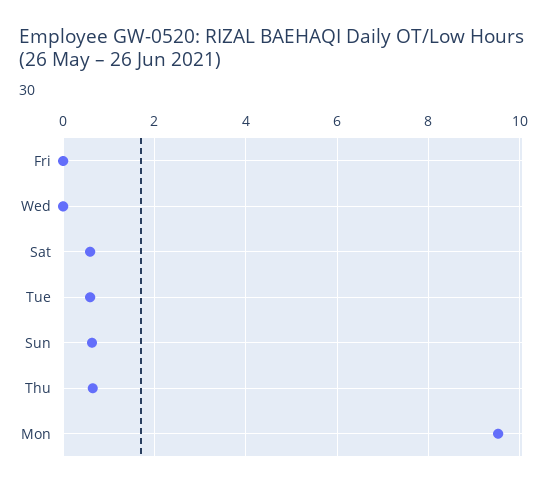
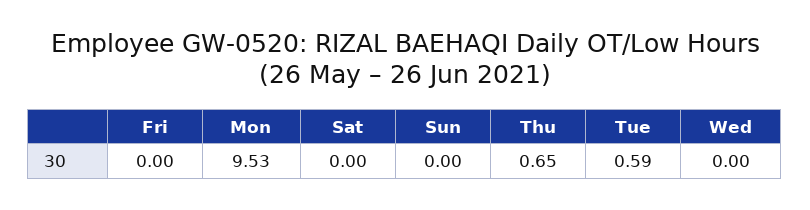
  {
    "Fri": 0,
    "Wed": 0,
-   "Sat": 0.6,
+   "Sat": 0,
    "Tue": 0.59,
-   "Sun": 0.6,
+   "Sun": 0,
    "Thu": 0.65,
    "Mon": 9.53
  }

